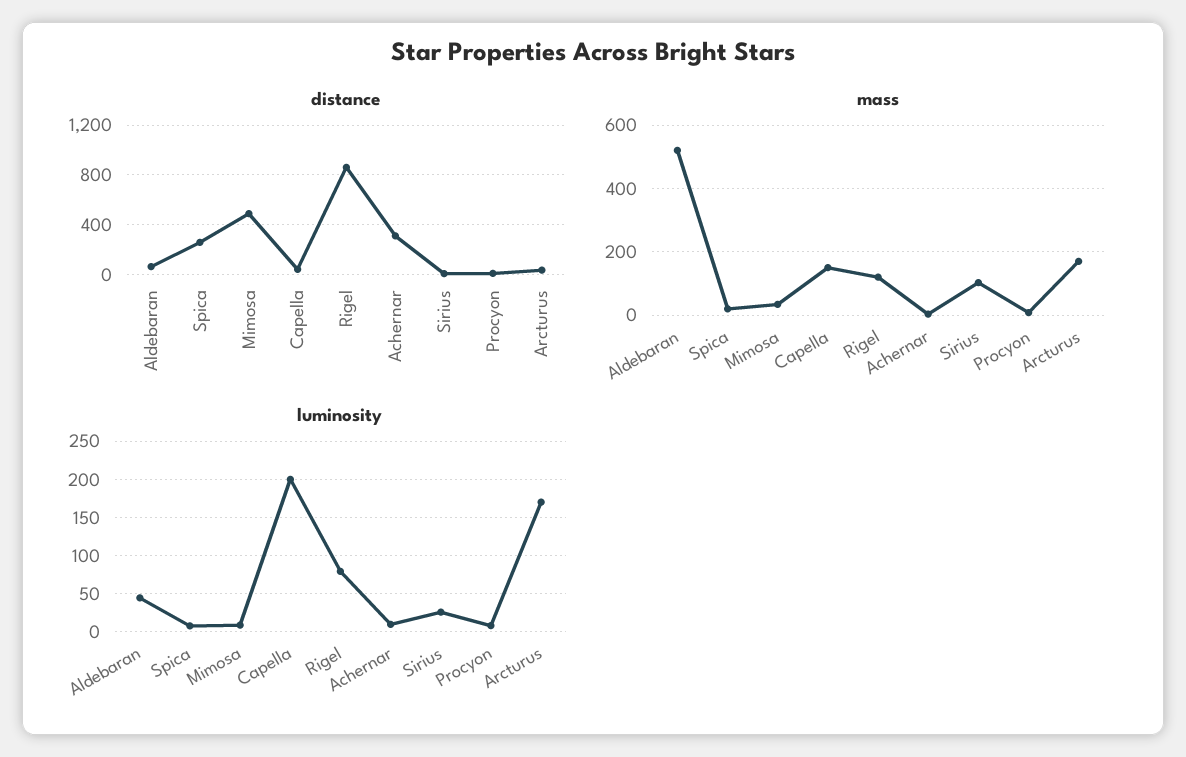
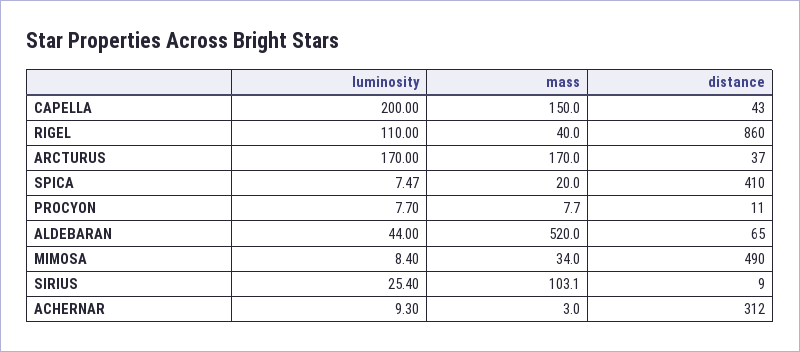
  {
    "distance": {
      "Aldebaran": 65,
-     "Spica": 250,
+     "Spica": 410,
      "Mimosa": 490,
      "Capella": 43,
      "Rigel": 860,
      "Achernar": 312,
      "Sirius": 9,
      "Procyon": 11,
      "Arcturus": 37
    },
    "mass": {
      "Aldebaran": 520,
      "Spica": 20,
      "Mimosa": 34,
      "Capella": 150,
-     "Rigel": 120,
+     "Rigel": 40,
      "Achernar": 3,
      "Sirius": 103.1,
      "Procyon": 7.7,
      "Arcturus": 170
    },
    "luminosity": {
      "Aldebaran": 44,
      "Spica": 7.47,
      "Mimosa": 8.4,
      "Capella": 200,
-     "Rigel": 80,
+     "Rigel": 110,
      "Achernar": 9.3,
      "Sirius": 25.4,
      "Procyon": 7.7,
      "Arcturus": 170
    }
  }

